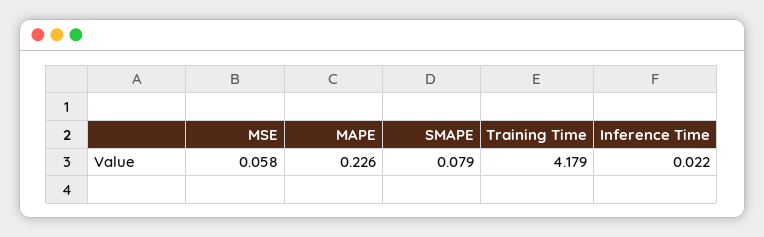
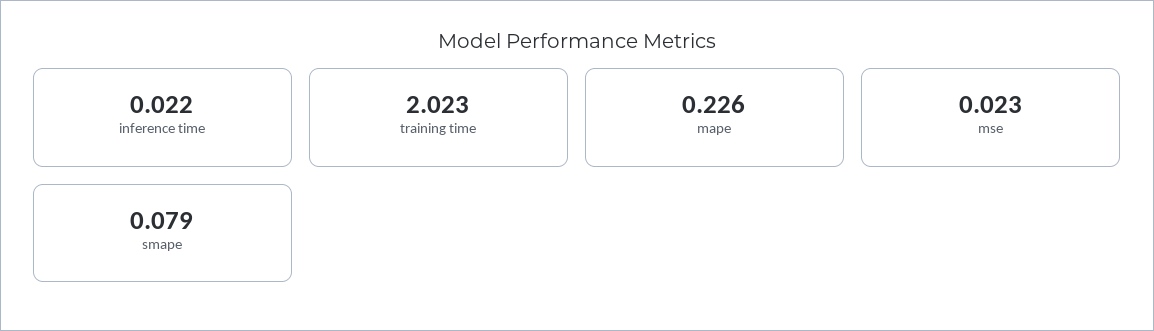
  {
-   "MSE": 0.058,
+   "MSE": 0.023,
    "MAPE": 0.226,
    "SMAPE": 0.079,
-   "Training Time": 4.179,
+   "Training Time": 2.023,
    "Inference Time": 0.022
  }

